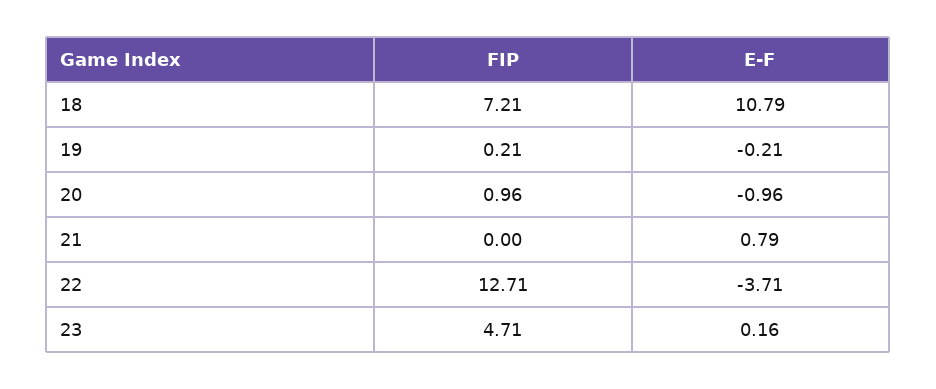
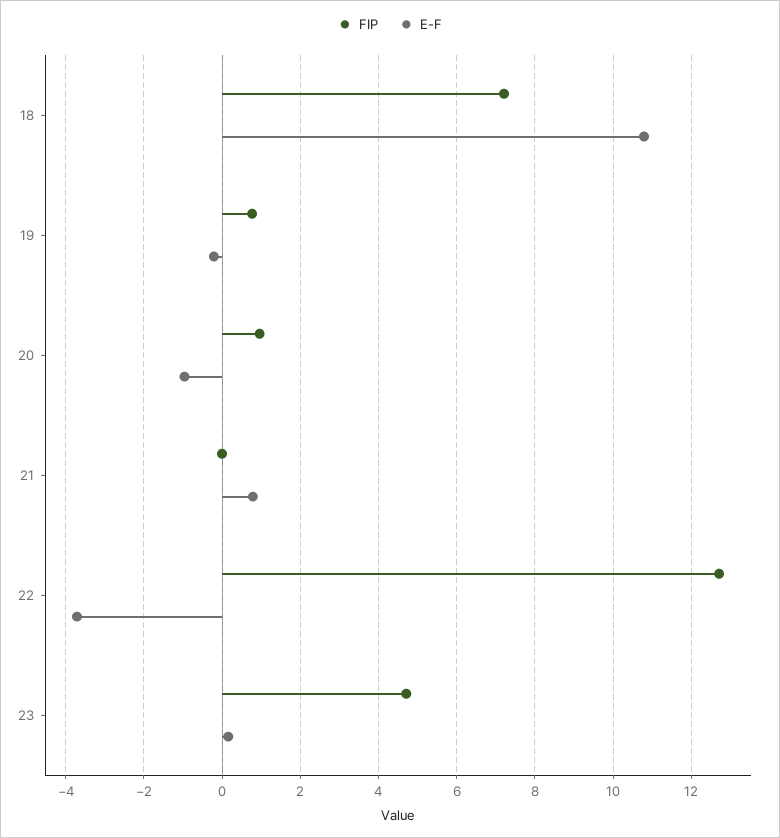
  {
    "FIP": {
      "18": 7.21,
-     "19": 0.21,
+     "19": 0.8,
      "20": 0.96,
      "21": 0,
      "22": 12.71,
      "23": 4.71
    },
    "E-F": {
      "18": 10.79,
      "19": -0.21,
      "20": -0.96,
      "21": 0.79,
      "22": -3.71,
      "23": 0.16
    }
  }

